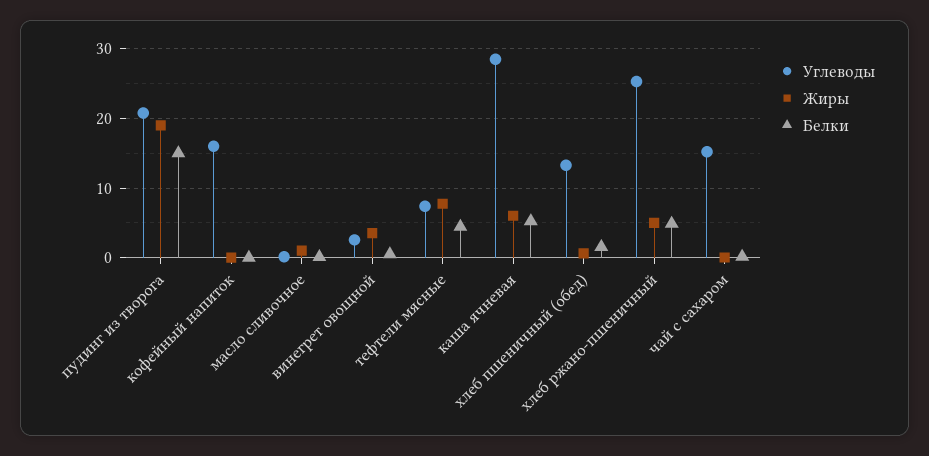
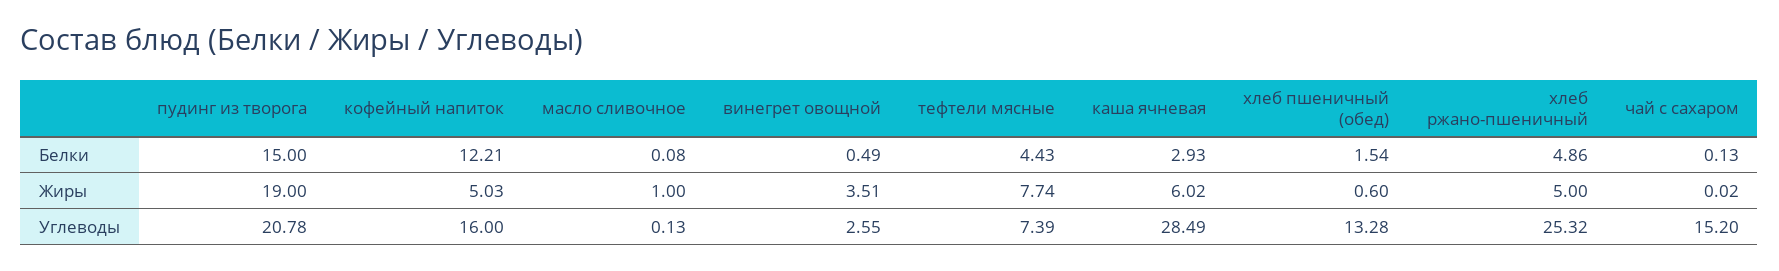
  {
    "Углеводы": {
      "пудинг из творога": 20.78,
      "кофейный напиток": 16,
      "масло сливочное": 0.13,
      "винегрет овощной": 2.55,
      "тефтели мясные": 7.39,
      "каша ячневая": 28.49,
      "хлеб пшеничный (обед)": 13.28,
      "хлеб ржано-пшеничный": 25.32,
      "чай с сахаром": 15.2
    },
    "Жиры": {
      "пудинг из творога": 19,
-     "кофейный напиток": 0,
+     "кофейный напиток": 5.03,
      "масло сливочное": 1,
      "винегрет овощной": 3.51,
      "тефтели мясные": 7.74,
      "каша ячневая": 6.02,
      "хлеб пшеничный (обед)": 0.6,
      "хлеб ржано-пшеничный": 5,
      "чай с сахаром": 0.02
    },
    "Белки": {
      "пудинг из творога": 15,
-     "кофейный напиток": 0,
+     "кофейный напиток": 12.21,
      "масло сливочное": 0.08,
      "винегрет овощной": 0.49,
      "тефтели мясные": 4.43,
-     "каша ячневая": 5,
+     "каша ячневая": 2.93,
      "хлеб пшеничный (обед)": 1.54,
      "хлеб ржано-пшеничный": 4.86,
      "чай с сахаром": 0.13
    }
  }

